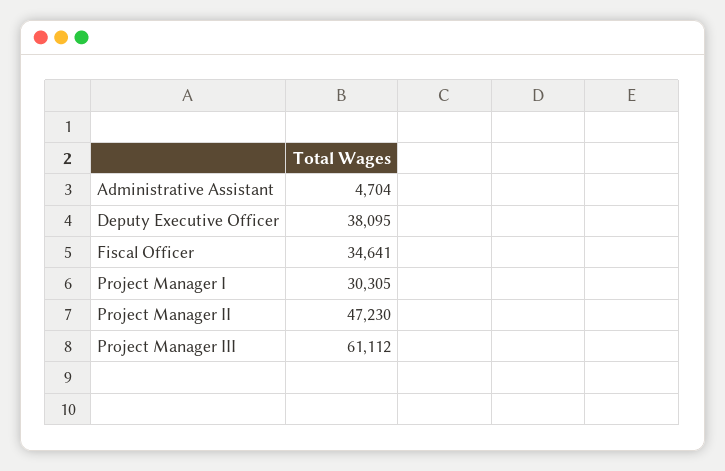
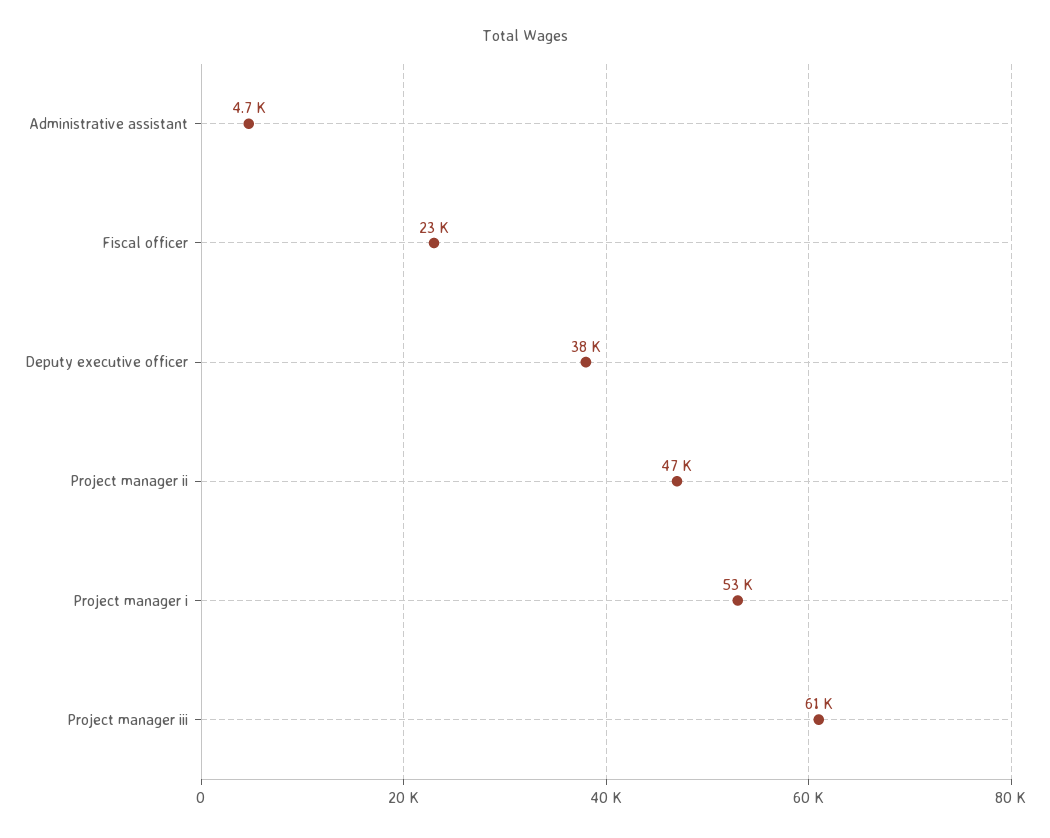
  {
    "Administrative Assistant": 4704,
    "Deputy Executive Officer": 38095,
-   "Fiscal Officer": 34641,
+   "Fiscal Officer": 23000,
-   "Project Manager I": 30305,
+   "Project Manager I": 53000,
    "Project Manager II": 47230,
    "Project Manager III": 61112
  }

